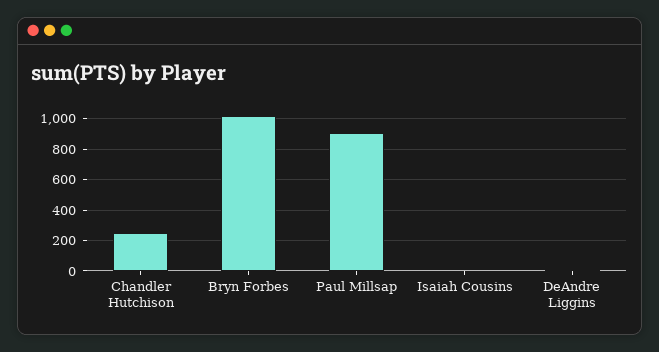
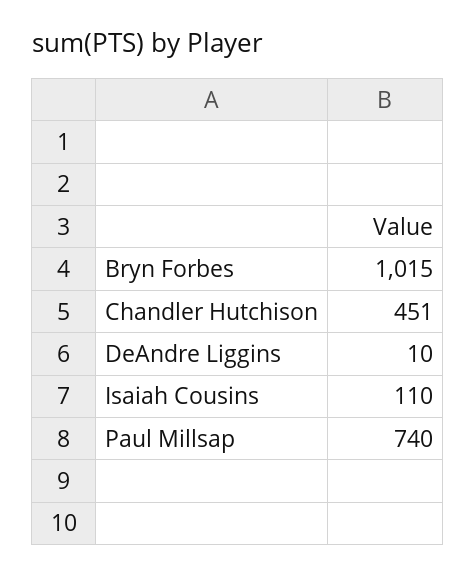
  {
-   "Chandler Hutchison": 250,
+   "Chandler Hutchison": 451,
    "Bryn Forbes": 1015,
-   "Paul Millsap": 900,
+   "Paul Millsap": 740,
-   "Isaiah Cousins": 0,
+   "Isaiah Cousins": 110,
    "DeAndre Liggins": 10
  }

